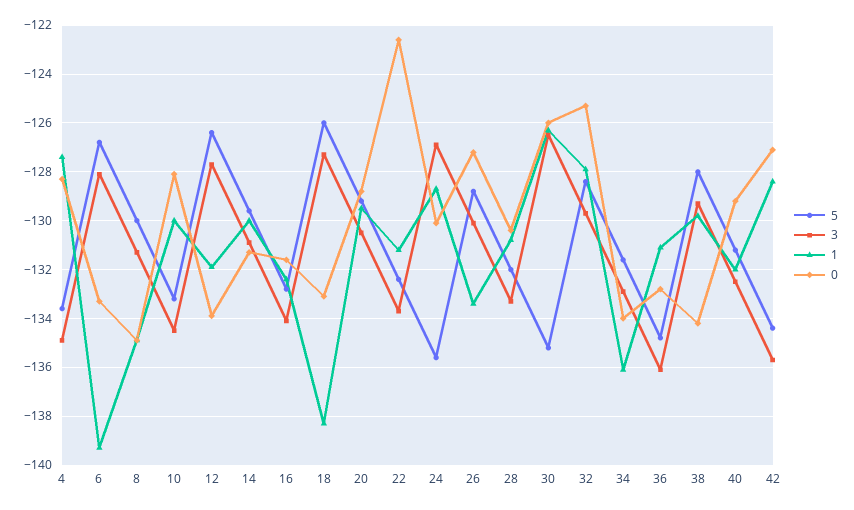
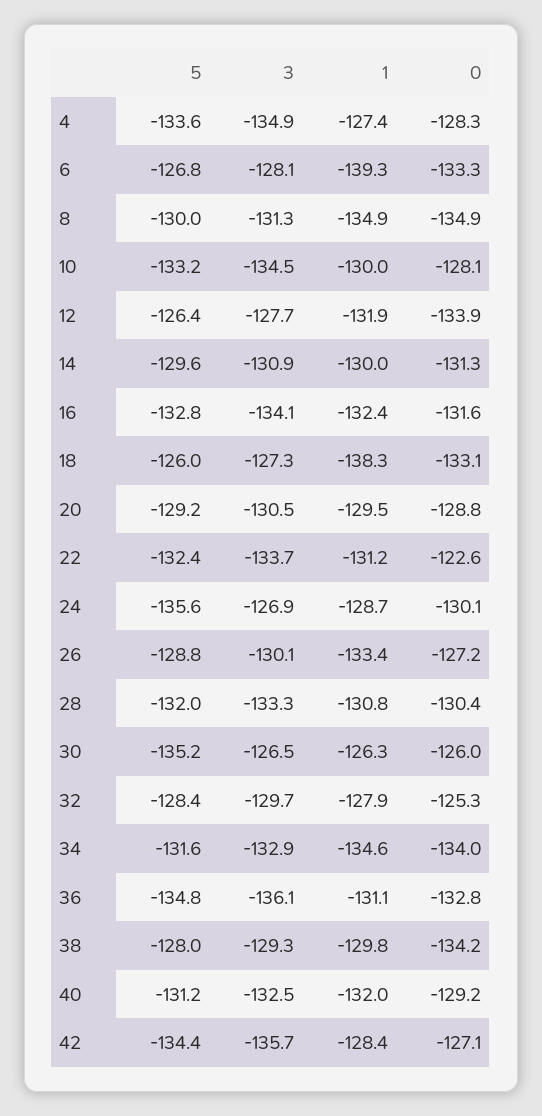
  {
    "5": {
      "4": -133.6,
      "6": -126.8,
      "8": -130,
      "10": -133.2,
      "12": -126.4,
      "14": -129.6,
      "16": -132.8,
      "18": -126,
      "20": -129.2,
      "22": -132.4,
      "24": -135.6,
      "26": -128.8,
      "28": -132,
      "30": -135.2,
      "32": -128.4,
      "34": -131.6,
      "36": -134.8,
      "38": -128,
      "40": -131.2,
      "42": -134.4
    },
    "3": {
      "4": -134.9,
      "6": -128.1,
      "8": -131.3,
      "10": -134.5,
      "12": -127.7,
      "14": -130.9,
      "16": -134.1,
      "18": -127.3,
      "20": -130.5,
      "22": -133.7,
      "24": -126.9,
      "26": -130.1,
      "28": -133.3,
      "30": -126.5,
      "32": -129.7,
      "34": -132.9,
      "36": -136.1,
      "38": -129.3,
      "40": -132.5,
      "42": -135.7
    },
    "1": {
      "4": -127.4,
      "6": -139.3,
      "8": -134.9,
      "10": -130,
      "12": -131.9,
      "14": -130,
      "16": -132.4,
      "18": -138.3,
      "20": -129.5,
      "22": -131.2,
      "24": -128.7,
      "26": -133.4,
      "28": -130.8,
      "30": -126.3,
      "32": -127.9,
-     "34": -136,
+     "34": -134.6,
      "36": -131.1,
      "38": -129.8,
      "40": -132,
      "42": -128.4
    },
    "0": {
      "4": -128.3,
      "6": -133.3,
      "8": -134.9,
      "10": -128.1,
      "12": -133.9,
      "14": -131.3,
      "16": -131.6,
      "18": -133.1,
      "20": -128.8,
      "22": -122.6,
      "24": -130.1,
      "26": -127.2,
      "28": -130.4,
      "30": -126,
      "32": -125.3,
      "34": -134,
      "36": -132.8,
      "38": -134.2,
      "40": -129.2,
      "42": -127.1
    }
  }

